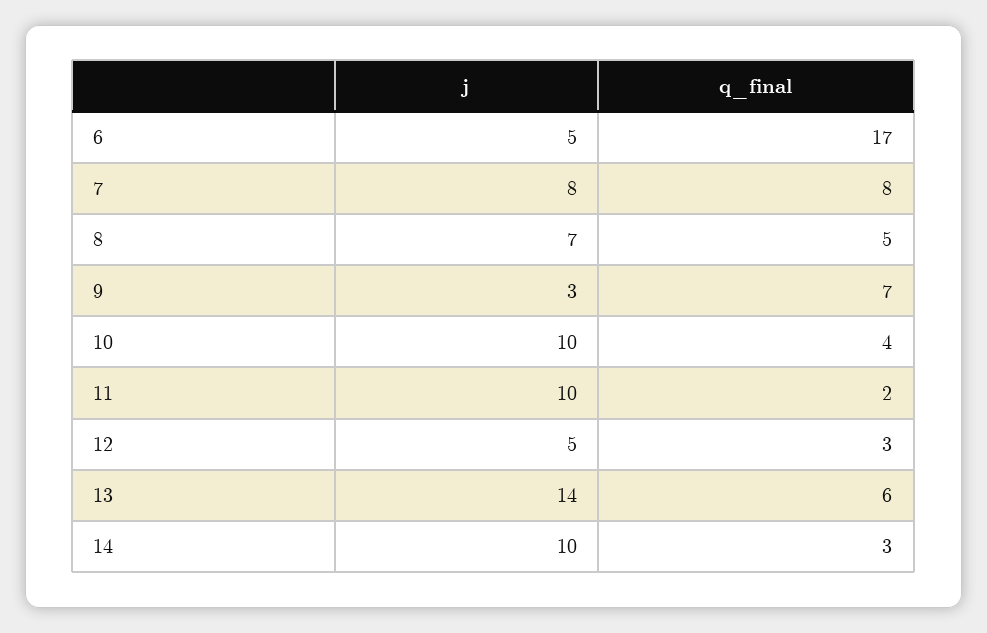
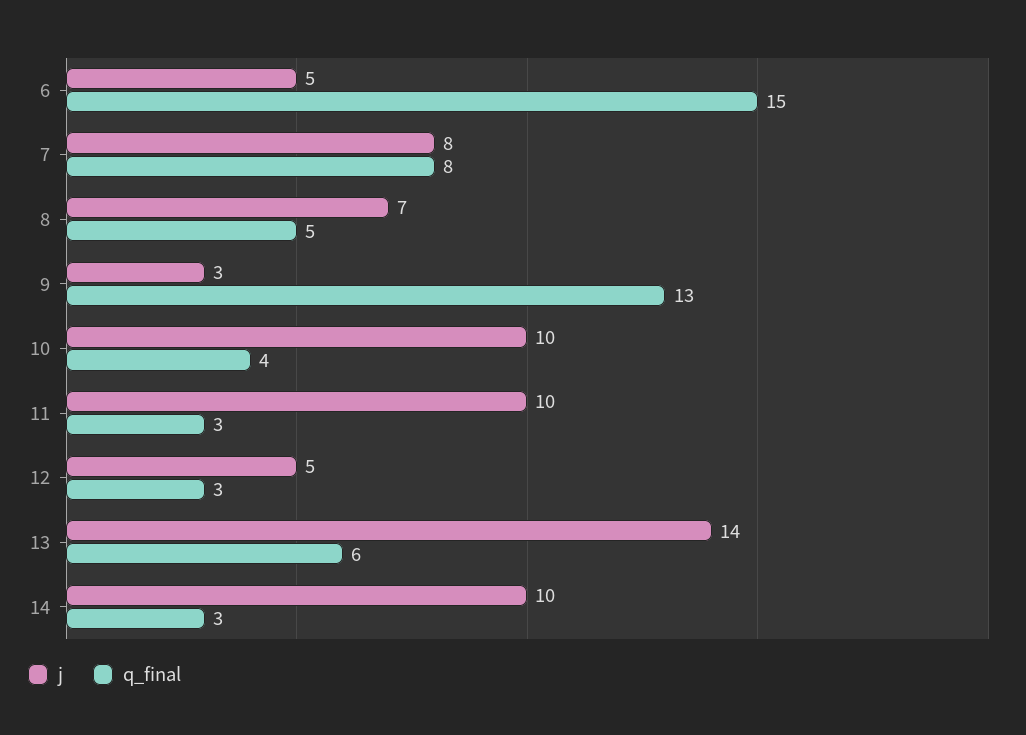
  {
    "j": {
      "6": 5,
      "7": 8,
      "8": 7,
      "9": 3,
      "10": 10,
      "11": 10,
      "12": 5,
      "13": 14,
      "14": 10
    },
    "q_final": {
-     "6": 17,
+     "6": 15,
      "7": 8,
      "8": 5,
-     "9": 7,
+     "9": 13,
      "10": 4,
-     "11": 2,
+     "11": 3,
      "12": 3,
      "13": 6,
      "14": 3
    }
  }

